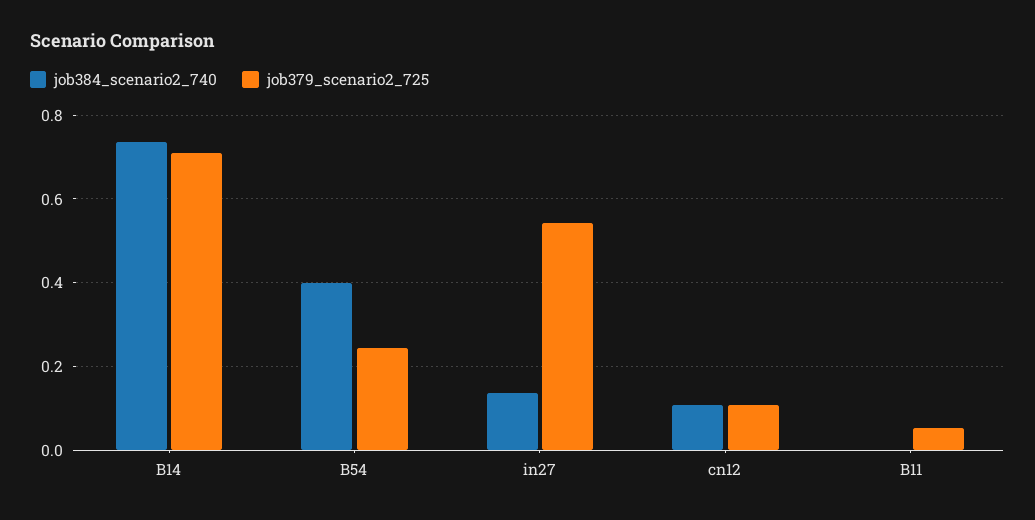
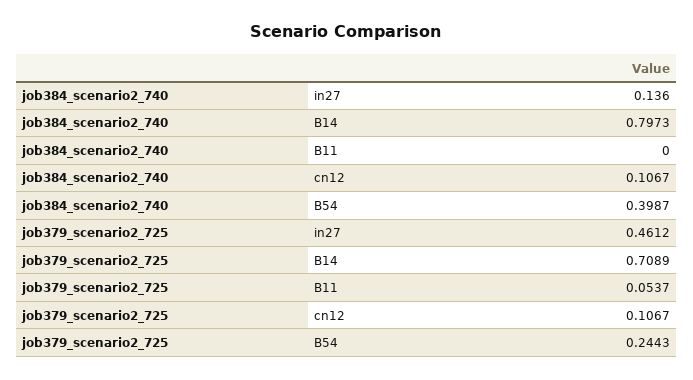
  {
    "job384_scenario2_740": {
-     "B14": 0.74,
+     "B14": 0.7973,
      "B54": 0.3987,
      "in27": 0.136,
      "cn12": 0.1067,
      "B11": 0
    },
    "job379_scenario2_725": {
      "B14": 0.7089,
      "B54": 0.2443,
-     "in27": 0.54,
+     "in27": 0.4612,
      "cn12": 0.1067,
      "B11": 0.0537
    }
  }

